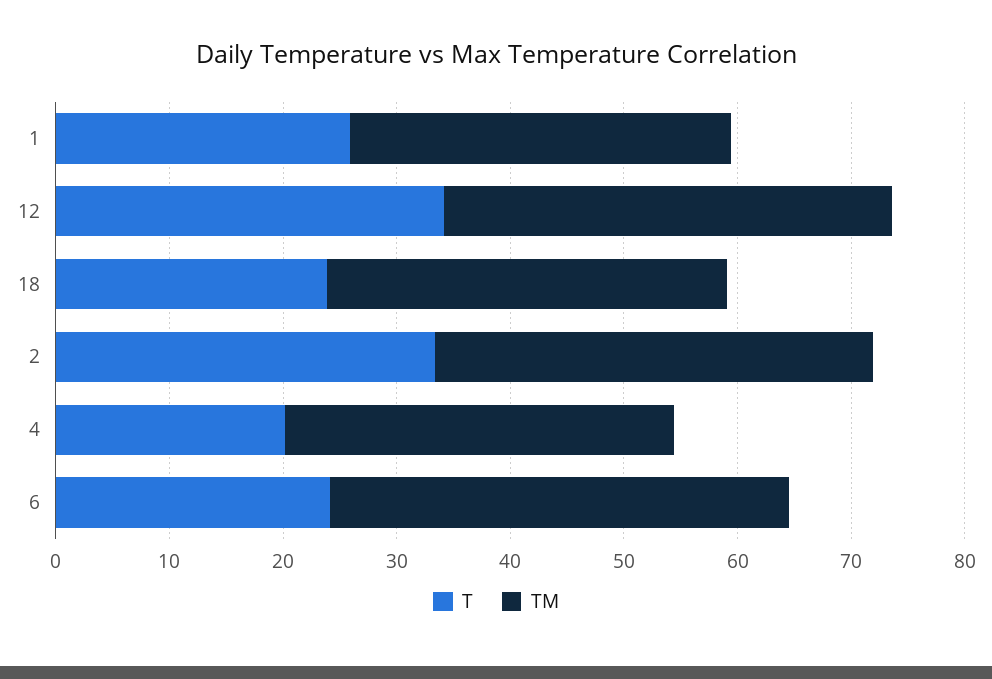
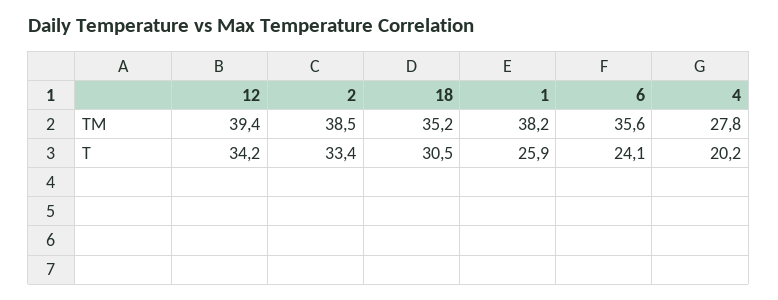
  {
    "T": {
      "1": 25.9,
      "12": 34.2,
-     "18": 24,
+     "18": 30.5,
      "2": 33.4,
      "4": 20.2,
      "6": 24.1
    },
    "TM": {
-     "1": 34,
+     "1": 38.2,
      "12": 39.4,
      "18": 35.2,
      "2": 38.5,
-     "4": 34,
+     "4": 27.8,
-     "6": 40
+     "6": 35.6
    }
  }

